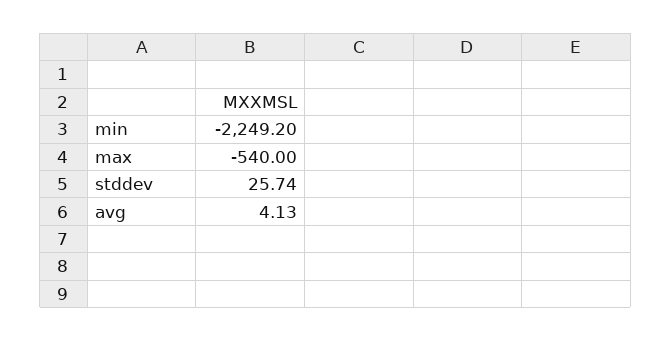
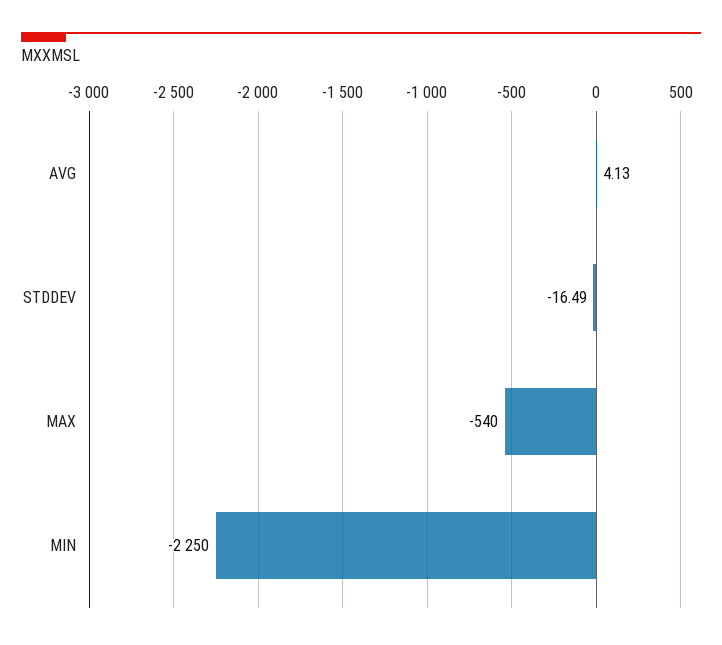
  {
-   "min": -2249.2,
+   "min": -2250,
    "max": -540,
-   "stddev": 25.74,
+   "stddev": -16.49,
    "avg": 4.13
  }

